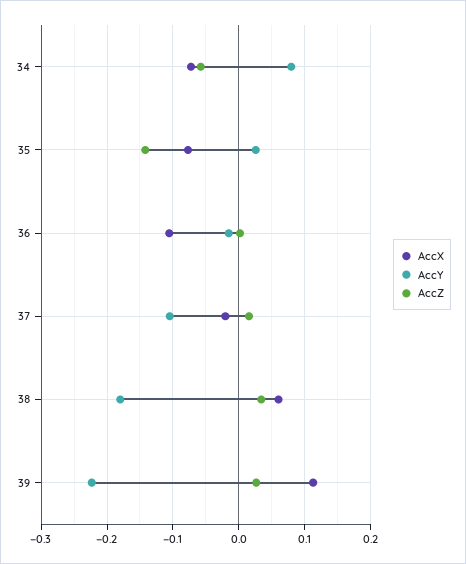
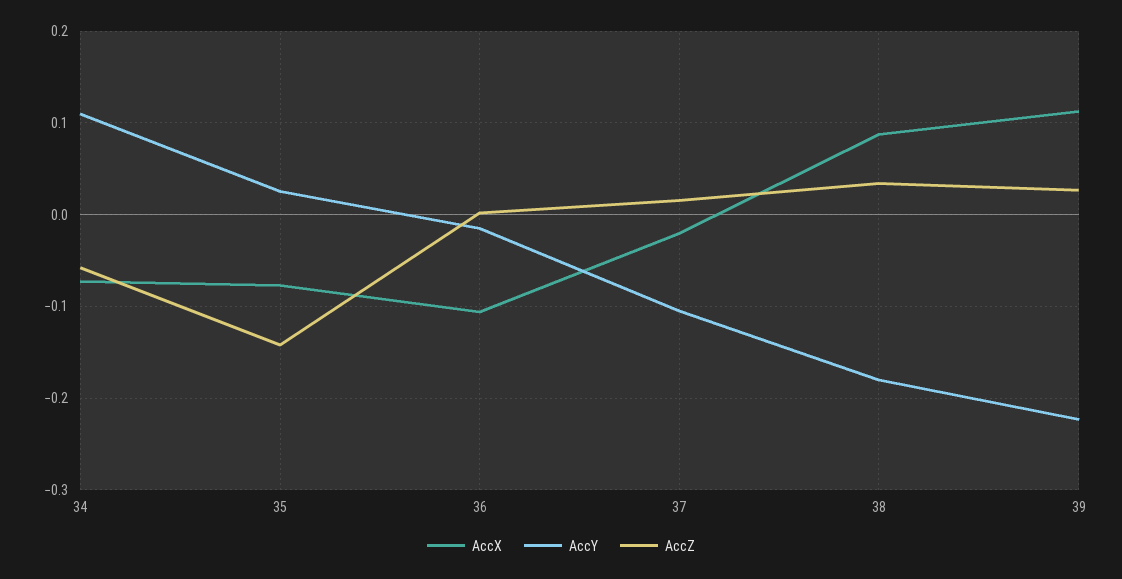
  {
    "AccX": {
      "34": -0.07,
      "35": -0.08,
      "36": -0.11,
      "37": -0.02,
-     "38": 0.06,
+     "38": 0.09,
      "39": 0.11
    },
    "AccY": {
-     "34": 0.08,
+     "34": 0.11,
      "35": 0.03,
      "36": -0.02,
      "37": -0.1,
      "38": -0.18,
      "39": -0.22
    },
    "AccZ": {
      "34": -0.06,
      "35": -0.14,
      "36": 0,
      "37": 0.02,
      "38": 0.03,
      "39": 0.03
    }
  }

